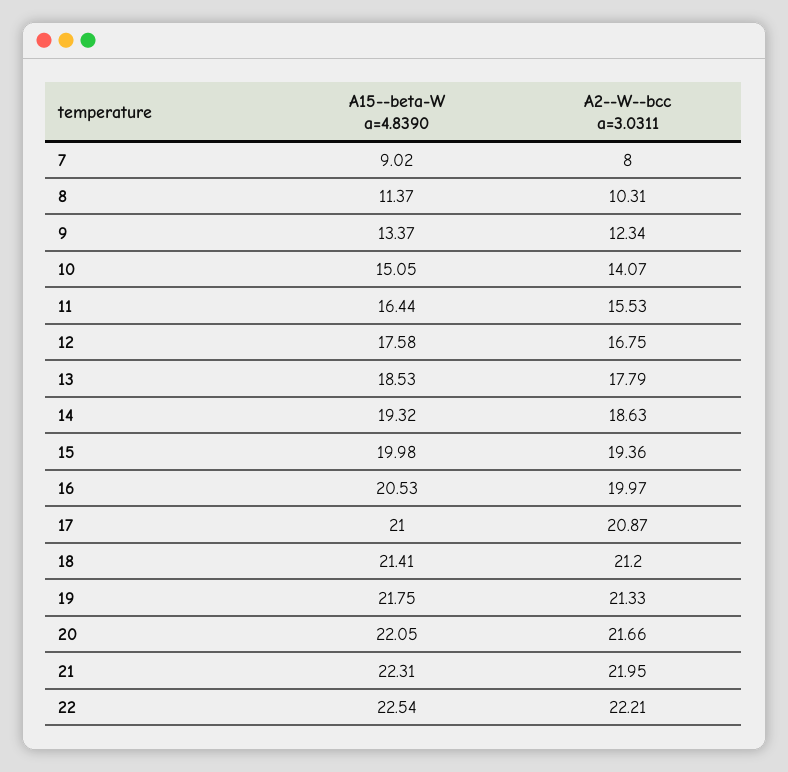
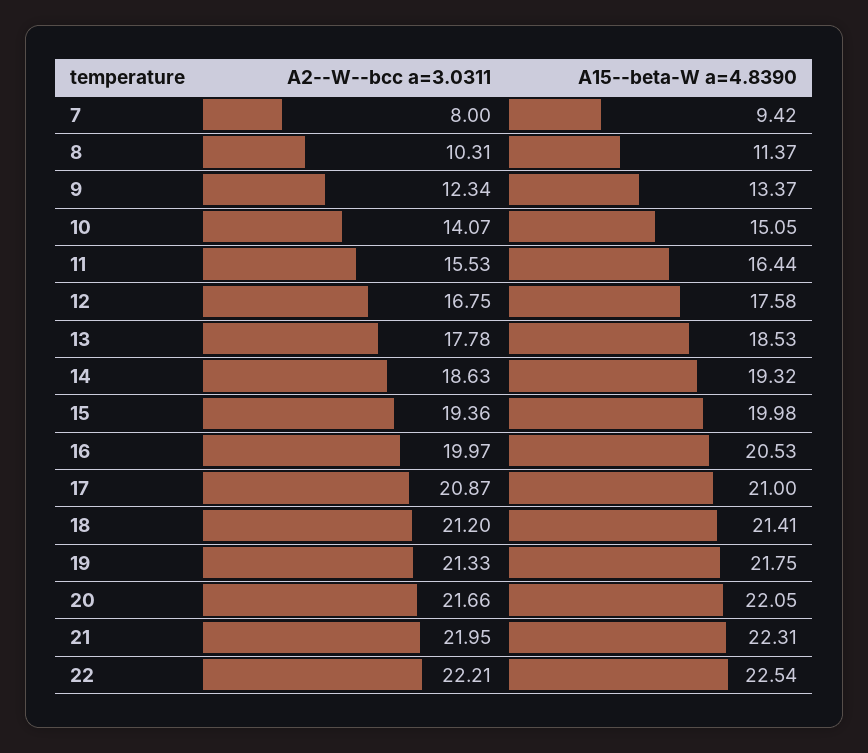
  {
    "A15--beta-W a=4.8390": {
-     "7": 9.02,
+     "7": 9.42,
      "8": 11.37,
      "9": 13.37,
      "10": 15.05,
      "11": 16.44,
      "12": 17.58,
      "13": 18.53,
      "14": 19.32,
      "15": 19.98,
      "16": 20.53,
      "17": 21,
      "18": 21.41,
      "19": 21.75,
      "20": 22.05,
      "21": 22.31,
      "22": 22.54
    },
    "A2--W--bcc a=3.0311": {
      "7": 8,
      "8": 10.31,
      "9": 12.34,
      "10": 14.07,
      "11": 15.53,
      "12": 16.75,
-     "13": 17.79,
+     "13": 17.78,
      "14": 18.63,
      "15": 19.36,
      "16": 19.97,
      "17": 20.87,
      "18": 21.2,
      "19": 21.33,
      "20": 21.66,
      "21": 21.95,
      "22": 22.21
    }
  }

